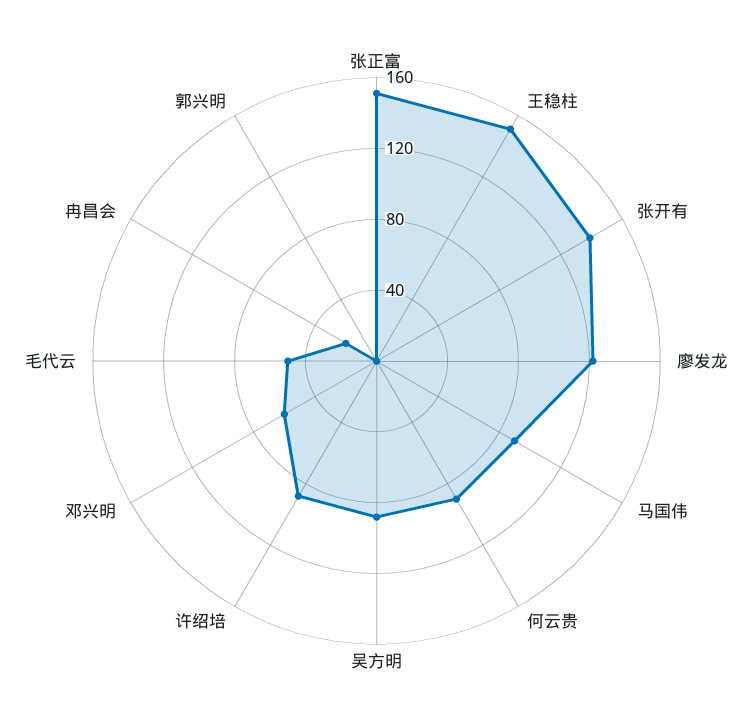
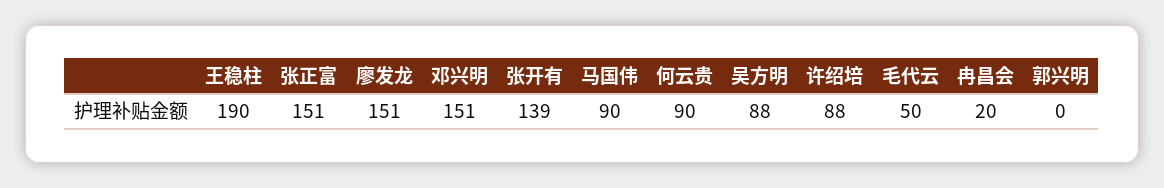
  {
    "张正富": 151,
-   "王稳柱": 150,
+   "王稳柱": 190,
    "张开有": 139,
-   "廖发龙": 120,
+   "廖发龙": 151,
    "马国伟": 90,
    "何云贵": 90,
    "吴方明": 88,
    "许绍培": 88,
-   "邓兴明": 60,
+   "邓兴明": 151,
    "毛代云": 50,
    "冉昌会": 20,
    "郭兴明": 0
  }

